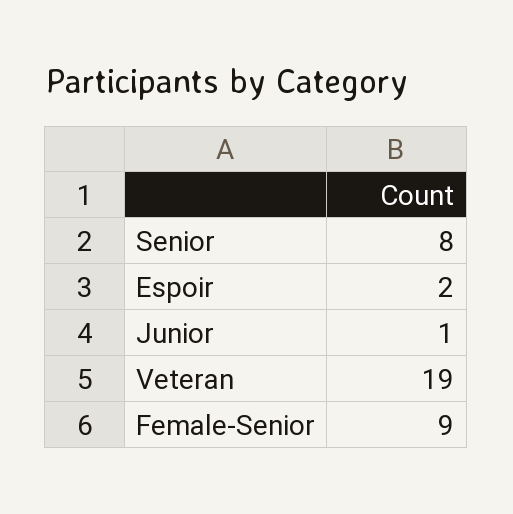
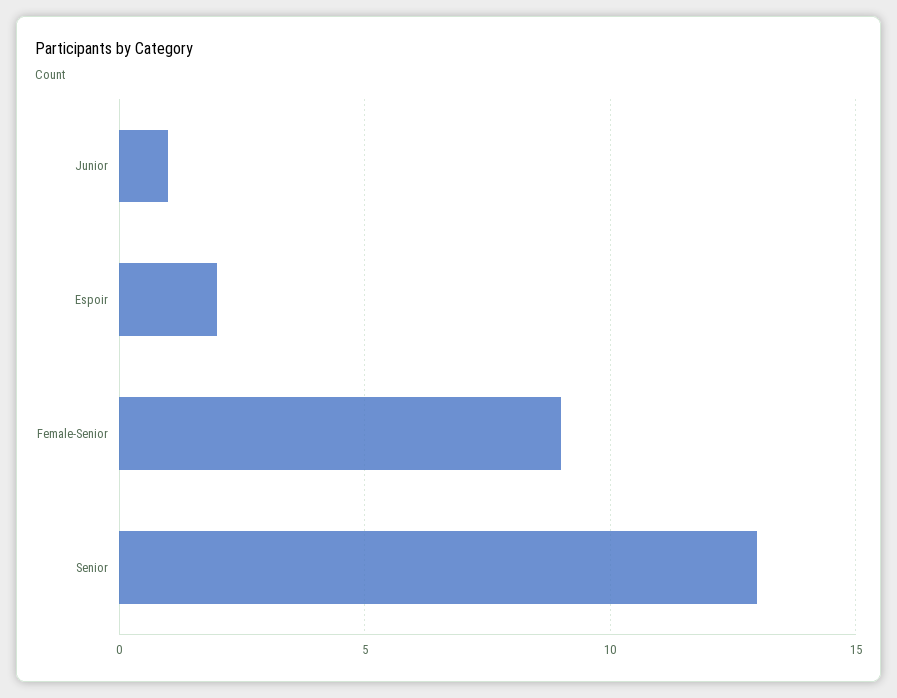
  {
-   "Senior": 8,
+   "Senior": 13,
    "Espoir": 2,
    "Junior": 1,
-   "Veteran": 19,
    "Female-Senior": 9
  }

